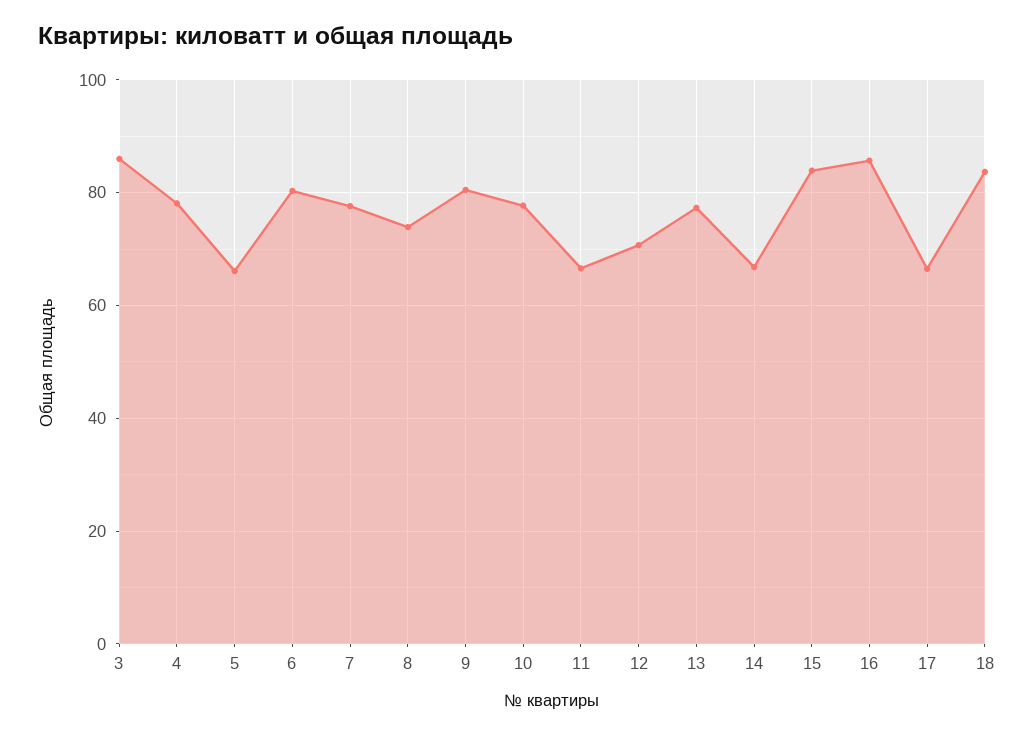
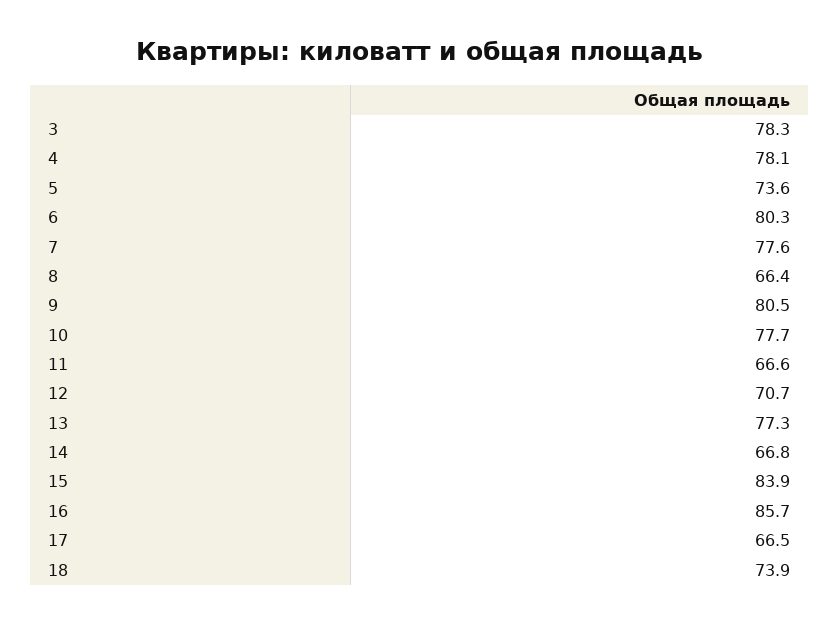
  {
-   "3": 86,
+   "3": 78.3,
    "4": 78.1,
-   "5": 66,
+   "5": 73.6,
    "6": 80.3,
    "7": 77.6,
-   "8": 74,
+   "8": 66.4,
    "9": 80.5,
    "10": 77.7,
    "11": 66.6,
    "12": 70.7,
    "13": 77.3,
    "14": 66.8,
    "15": 83.9,
    "16": 85.7,
    "17": 66.5,
-   "18": 84
+   "18": 73.9
  }

